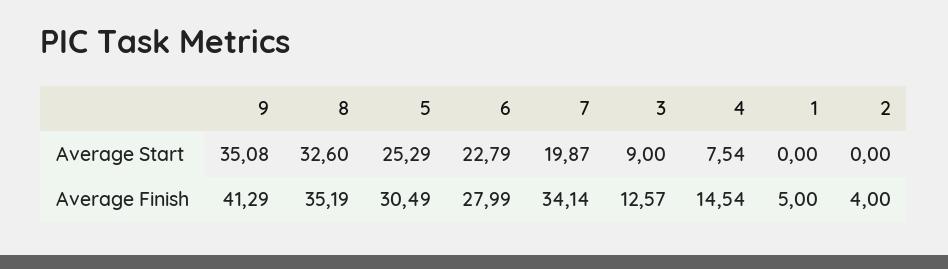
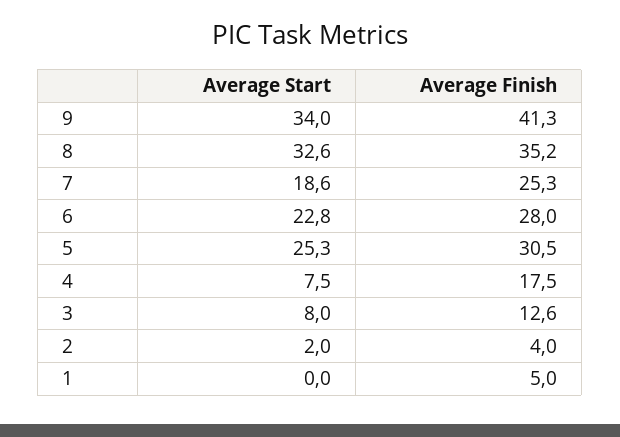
  {
    "9": {
-     "Average Start": 35.08,
+     "Average Start": 34,
      "Average Finish": 41.29
    },
    "8": {
      "Average Start": 32.6,
      "Average Finish": 35.19
    },
    "5": {
      "Average Start": 25.29,
      "Average Finish": 30.49
    },
    "6": {
      "Average Start": 22.79,
      "Average Finish": 27.99
    },
    "7": {
-     "Average Start": 19.87,
+     "Average Start": 18.6,
-     "Average Finish": 34.14
+     "Average Finish": 25.3
    },
    "3": {
-     "Average Start": 9,
+     "Average Start": 8,
      "Average Finish": 12.57
    },
    "4": {
      "Average Start": 7.54,
-     "Average Finish": 14.54
+     "Average Finish": 17.5
    },
    "1": {
      "Average Start": 0,
      "Average Finish": 5
    },
    "2": {
-     "Average Start": 0,
+     "Average Start": 2,
      "Average Finish": 4
    }
  }

